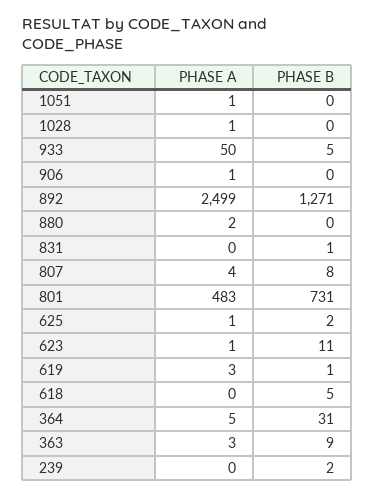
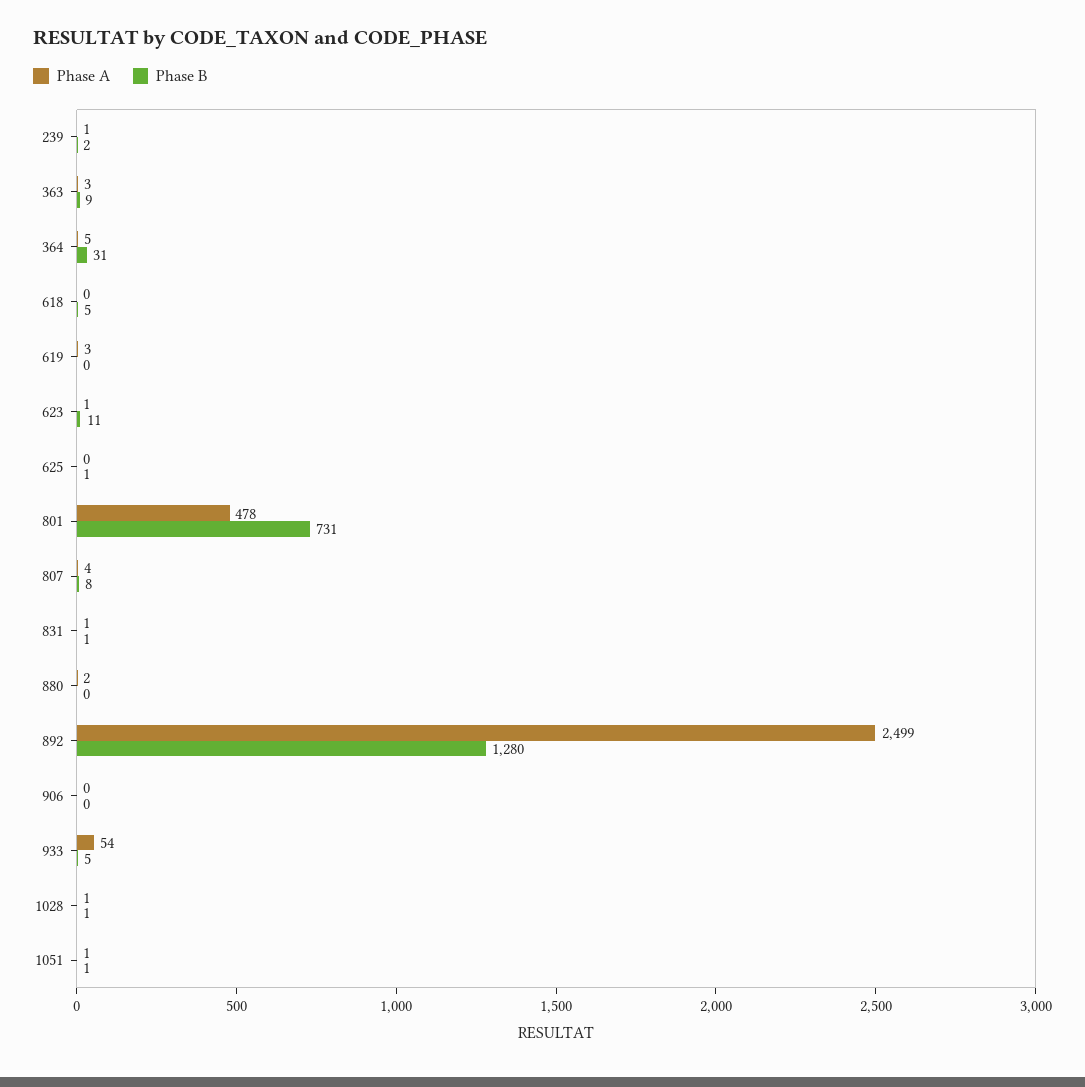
  {
    "PHASE A": {
      "1051": 1,
      "1028": 1,
-     "933": 50,
+     "933": 54,
-     "906": 1,
+     "906": 0,
      "892": 2499,
      "880": 2,
-     "831": 0,
+     "831": 1,
      "807": 4,
-     "801": 483,
+     "801": 478,
-     "625": 1,
+     "625": 0,
      "623": 1,
      "619": 3,
      "618": 0,
      "364": 5,
      "363": 3,
-     "239": 0
+     "239": 1
    },
    "PHASE B": {
-     "1051": 0,
+     "1051": 1,
-     "1028": 0,
+     "1028": 1,
      "933": 5,
      "906": 0,
-     "892": 1271,
+     "892": 1280,
      "880": 0,
      "831": 1,
      "807": 8,
      "801": 731,
-     "625": 2,
+     "625": 1,
      "623": 11,
-     "619": 1,
+     "619": 0,
      "618": 5,
      "364": 31,
      "363": 9,
      "239": 2
    }
  }

